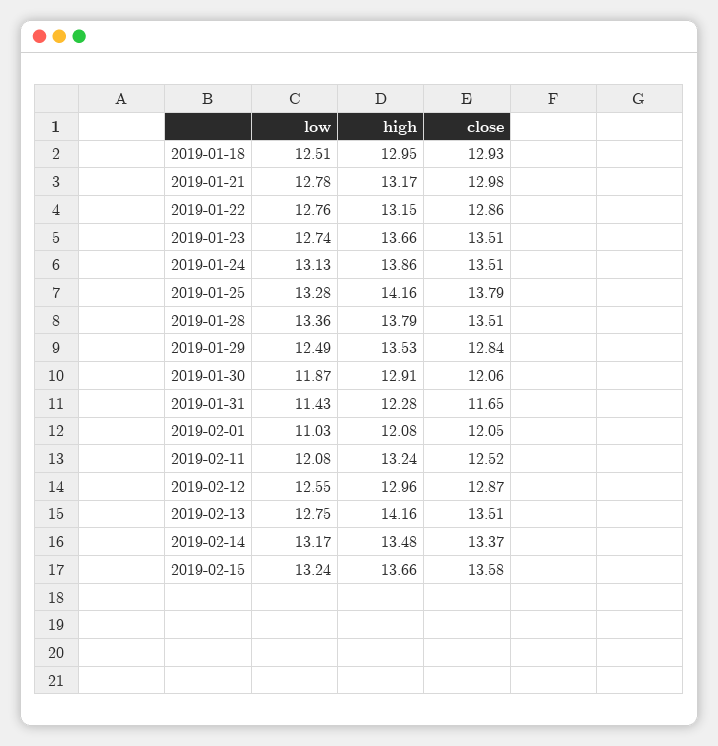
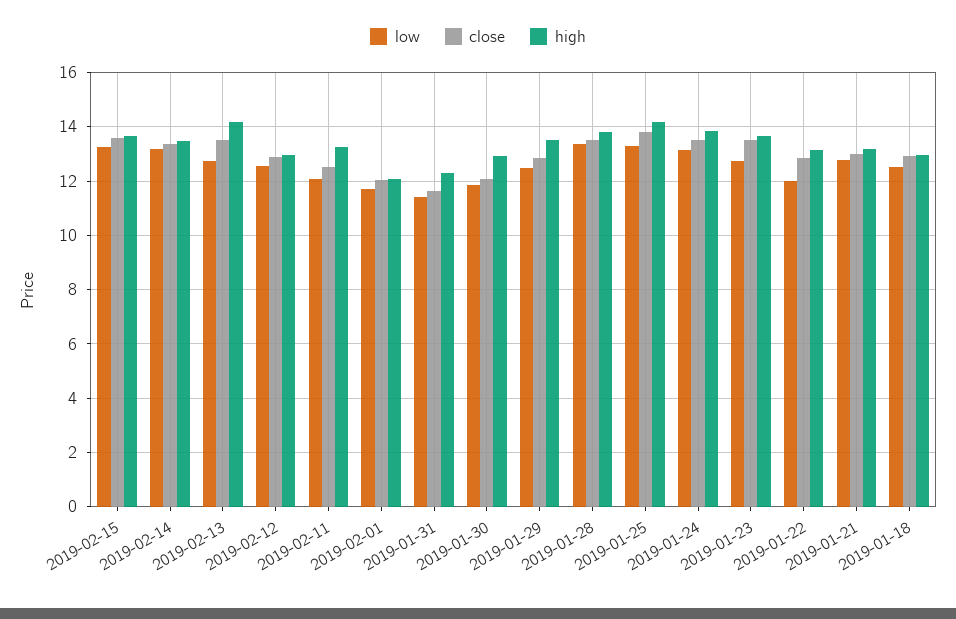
  {
    "low": {
      "2019-01-18": 12.51,
      "2019-01-21": 12.78,
-     "2019-01-22": 12.76,
+     "2019-01-22": 12,
      "2019-01-23": 12.74,
      "2019-01-24": 13.13,
      "2019-01-25": 13.28,
      "2019-01-28": 13.36,
      "2019-01-29": 12.49,
      "2019-01-30": 11.87,
      "2019-01-31": 11.43,
-     "2019-02-01": 11.03,
+     "2019-02-01": 11.75,
      "2019-02-11": 12.08,
      "2019-02-12": 12.55,
      "2019-02-13": 12.75,
      "2019-02-14": 13.17,
      "2019-02-15": 13.24
    },
    "high": {
      "2019-01-18": 12.95,
      "2019-01-21": 13.17,
      "2019-01-22": 13.15,
      "2019-01-23": 13.66,
      "2019-01-24": 13.86,
      "2019-01-25": 14.16,
      "2019-01-28": 13.79,
      "2019-01-29": 13.53,
      "2019-01-30": 12.91,
      "2019-01-31": 12.28,
      "2019-02-01": 12.08,
      "2019-02-11": 13.24,
      "2019-02-12": 12.96,
      "2019-02-13": 14.16,
      "2019-02-14": 13.48,
      "2019-02-15": 13.66
    },
    "close": {
      "2019-01-18": 12.93,
      "2019-01-21": 12.98,
      "2019-01-22": 12.86,
      "2019-01-23": 13.51,
      "2019-01-24": 13.51,
      "2019-01-25": 13.79,
      "2019-01-28": 13.51,
      "2019-01-29": 12.84,
      "2019-01-30": 12.06,
      "2019-01-31": 11.65,
      "2019-02-01": 12.05,
      "2019-02-11": 12.52,
      "2019-02-12": 12.87,
      "2019-02-13": 13.51,
      "2019-02-14": 13.37,
      "2019-02-15": 13.58
    }
  }

